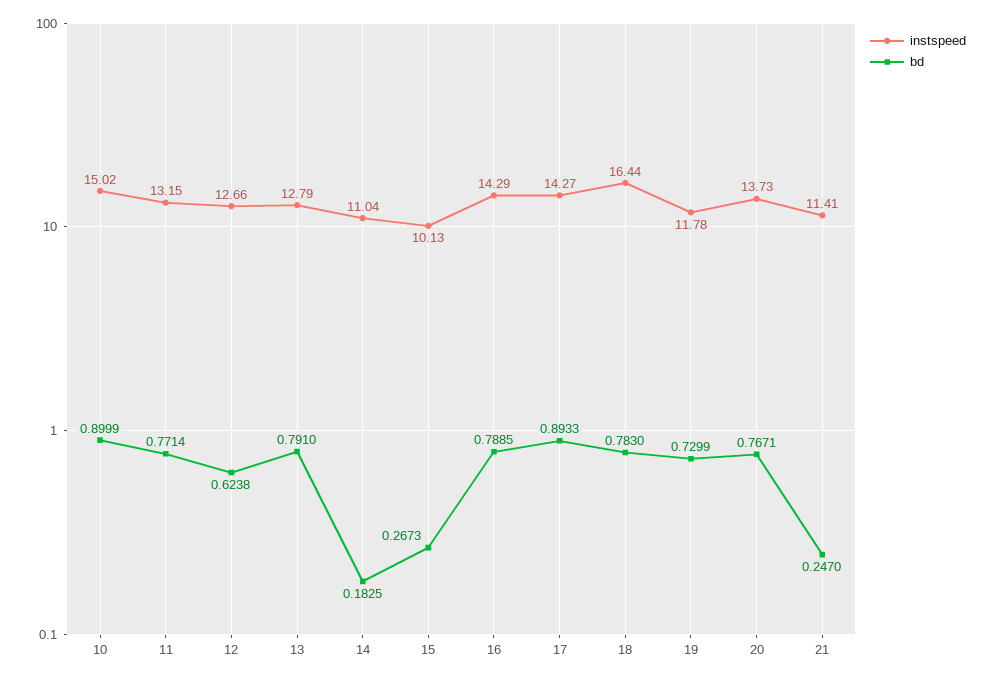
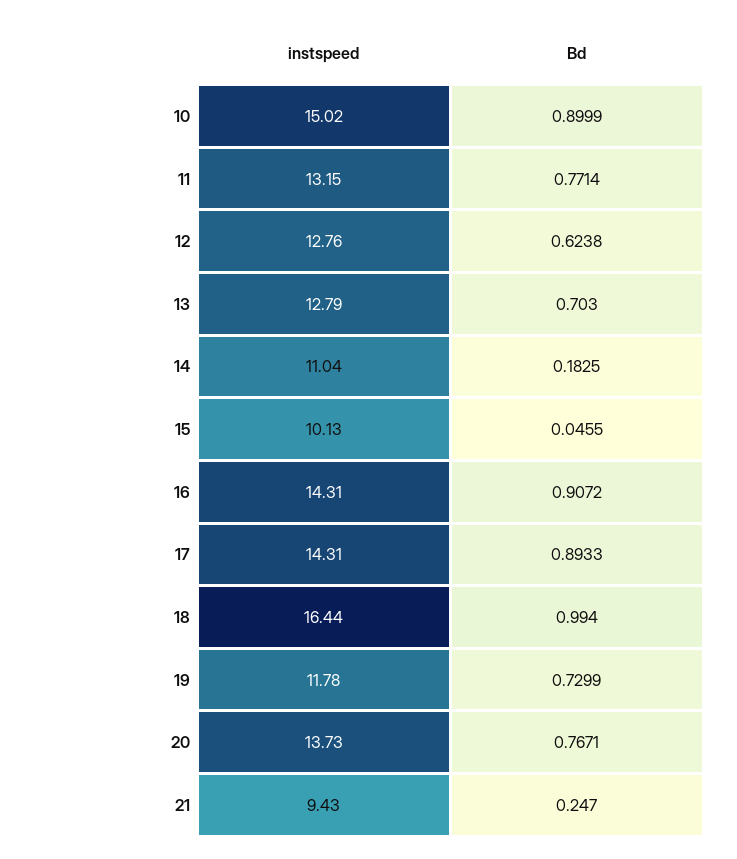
  {
    "instspeed": {
      "10": 15.02,
      "11": 13.15,
-     "12": 12.66,
+     "12": 12.76,
      "13": 12.79,
      "14": 11.04,
      "15": 10.13,
-     "16": 14.29,
+     "16": 14.31,
-     "17": 14.27,
+     "17": 14.31,
      "18": 16.44,
      "19": 11.78,
      "20": 13.73,
-     "21": 11.41
+     "21": 9.43
    },
    "bd": {
      "10": 0.8999,
      "11": 0.7714,
      "12": 0.6238,
-     "13": 0.791,
+     "13": 0.703,
      "14": 0.1825,
-     "15": 0.2673,
+     "15": 0.0455,
-     "16": 0.7885,
+     "16": 0.9072,
      "17": 0.8933,
-     "18": 0.783,
+     "18": 0.994,
      "19": 0.7299,
      "20": 0.7671,
      "21": 0.247
    }
  }

